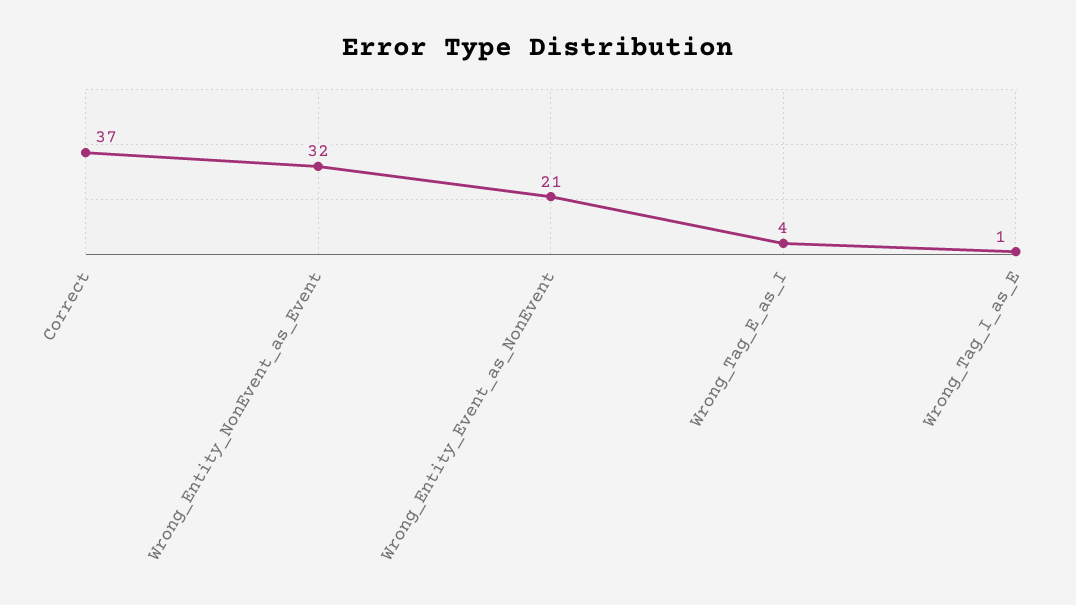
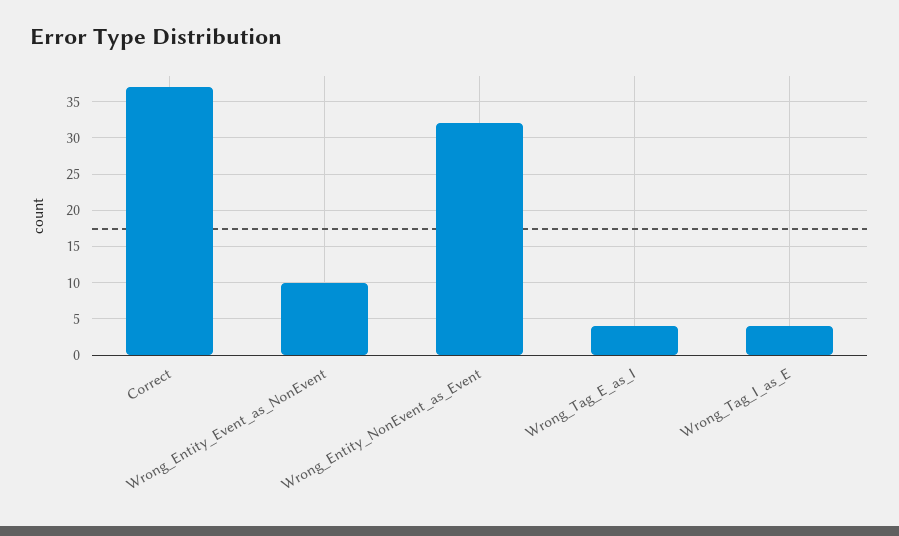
  {
    "Correct": 37,
    "Wrong_Entity_NonEvent_as_Event": 32,
-   "Wrong_Entity_Event_as_NonEvent": 21,
+   "Wrong_Entity_Event_as_NonEvent": 10,
    "Wrong_Tag_E_as_I": 4,
-   "Wrong_Tag_I_as_E": 1
+   "Wrong_Tag_I_as_E": 4
  }

